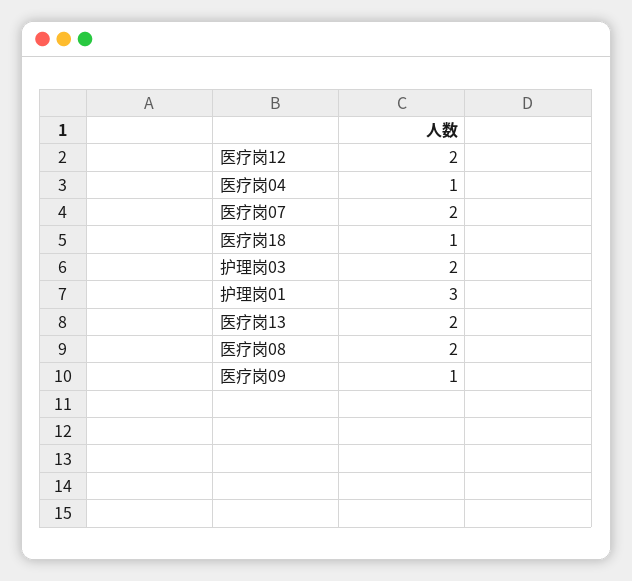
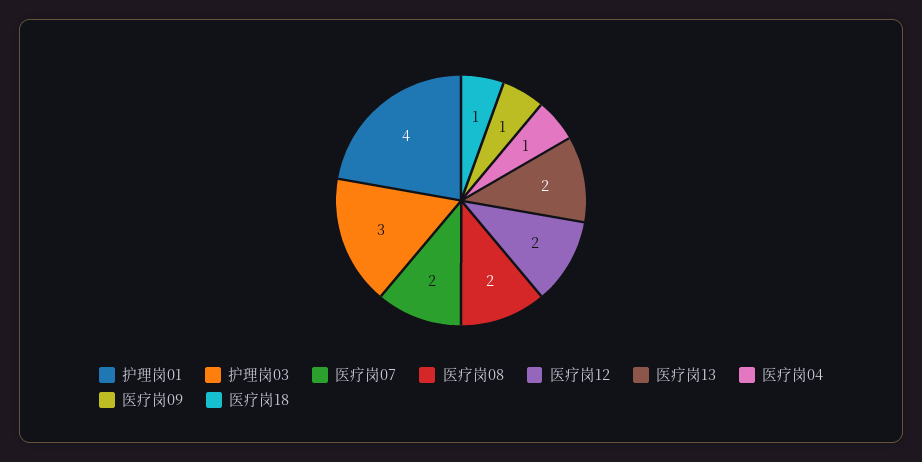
  {
    "医疗岗12": 2,
    "医疗岗04": 1,
    "医疗岗07": 2,
    "医疗岗18": 1,
-   "护理岗03": 2,
+   "护理岗03": 3,
-   "护理岗01": 3,
+   "护理岗01": 4,
    "医疗岗13": 2,
    "医疗岗08": 2,
    "医疗岗09": 1
  }

